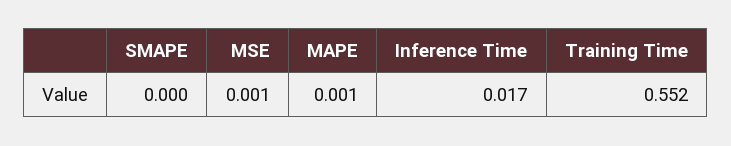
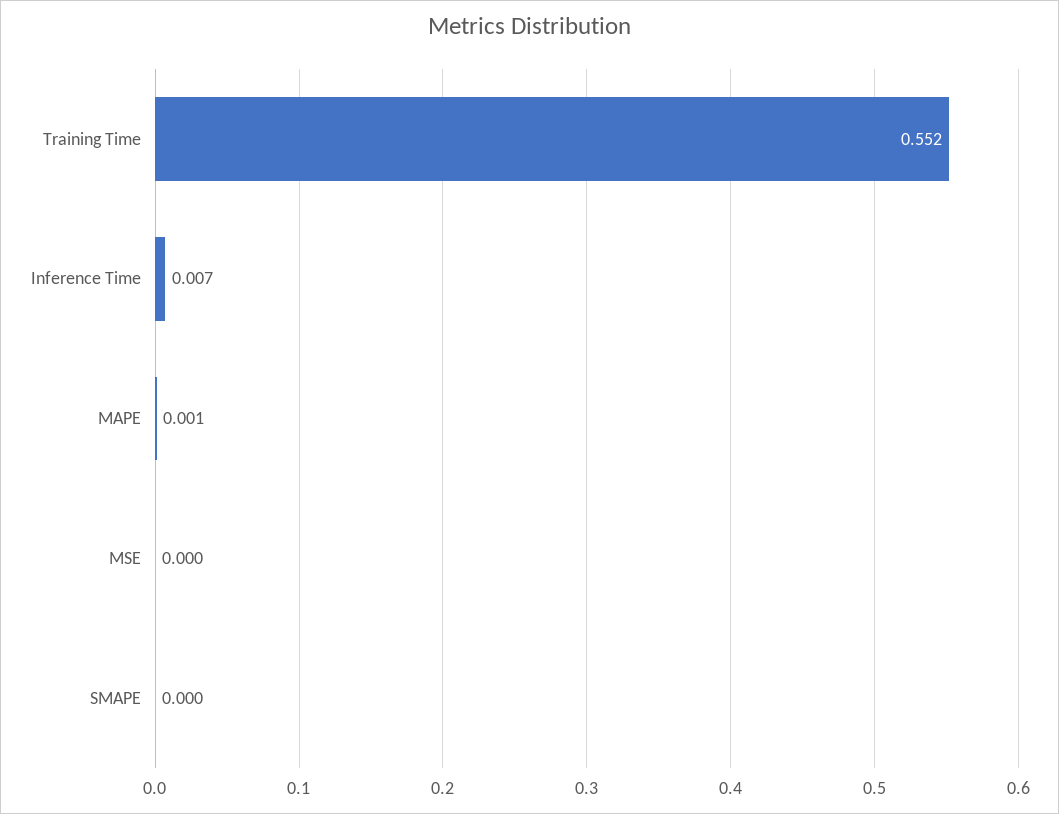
  {
    "SMAPE": 0,
-   "MSE": 0.001,
+   "MSE": 0,
    "MAPE": 0.001,
-   "Inference Time": 0.017,
+   "Inference Time": 0.007,
    "Training Time": 0.552
  }

